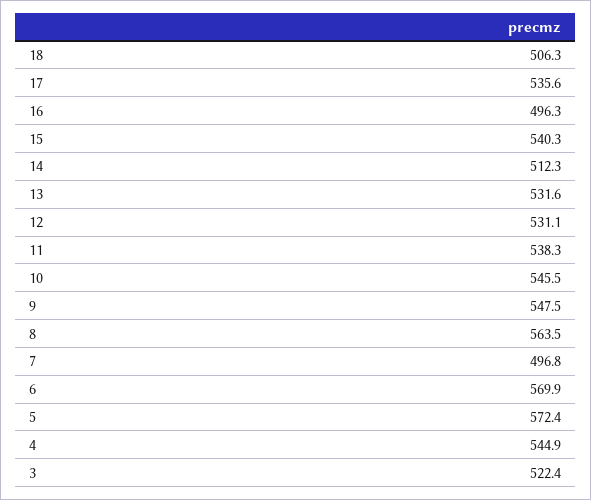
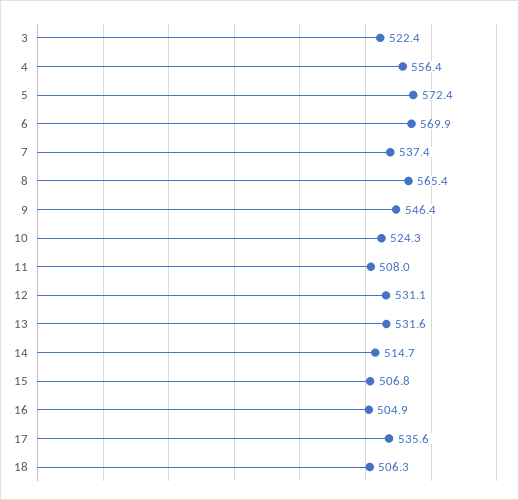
  {
    "18": 506.3,
    "17": 535.6,
-   "16": 496.3,
+   "16": 504.9,
-   "15": 540.3,
+   "15": 506.8,
-   "14": 512.3,
+   "14": 514.7,
    "13": 531.6,
    "12": 531.1,
-   "11": 538.3,
+   "11": 508,
-   "10": 545.5,
+   "10": 524.3,
-   "9": 547.5,
+   "9": 546.4,
-   "8": 563.5,
+   "8": 565.4,
-   "7": 496.8,
+   "7": 537.4,
    "6": 569.9,
    "5": 572.4,
-   "4": 544.9,
+   "4": 556.4,
    "3": 522.4
  }

